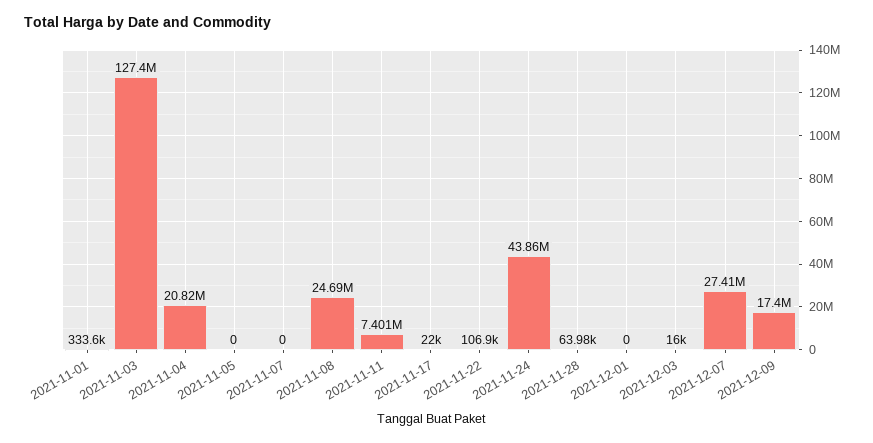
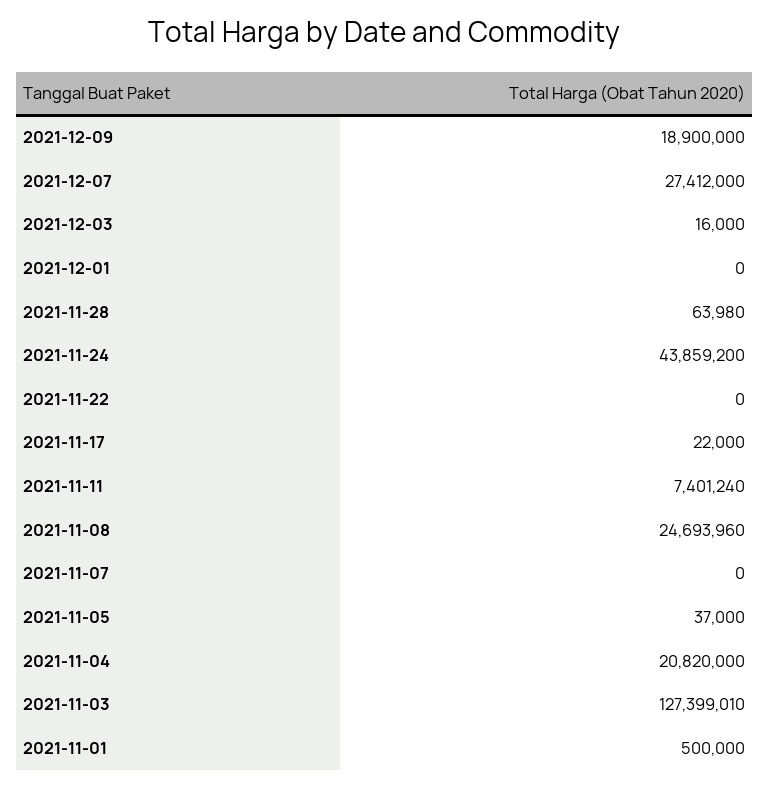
  {
-   "2021-11-01": 333600,
+   "2021-11-01": 500000,
    "2021-11-03": 127399010,
    "2021-11-04": 20820000,
-   "2021-11-05": 0,
+   "2021-11-05": 37000,
    "2021-11-07": 0,
    "2021-11-08": 24693960,
    "2021-11-11": 7401240,
    "2021-11-17": 22000,
-   "2021-11-22": 106900,
+   "2021-11-22": 0,
    "2021-11-24": 43859200,
    "2021-11-28": 63980,
    "2021-12-01": 0,
    "2021-12-03": 16000,
    "2021-12-07": 27412000,
-   "2021-12-09": 17400000
+   "2021-12-09": 18900000
  }

